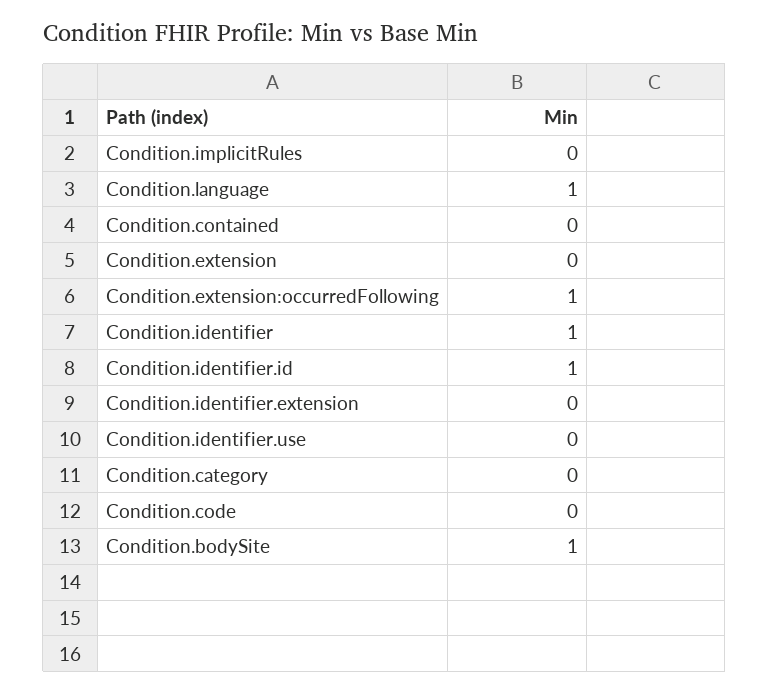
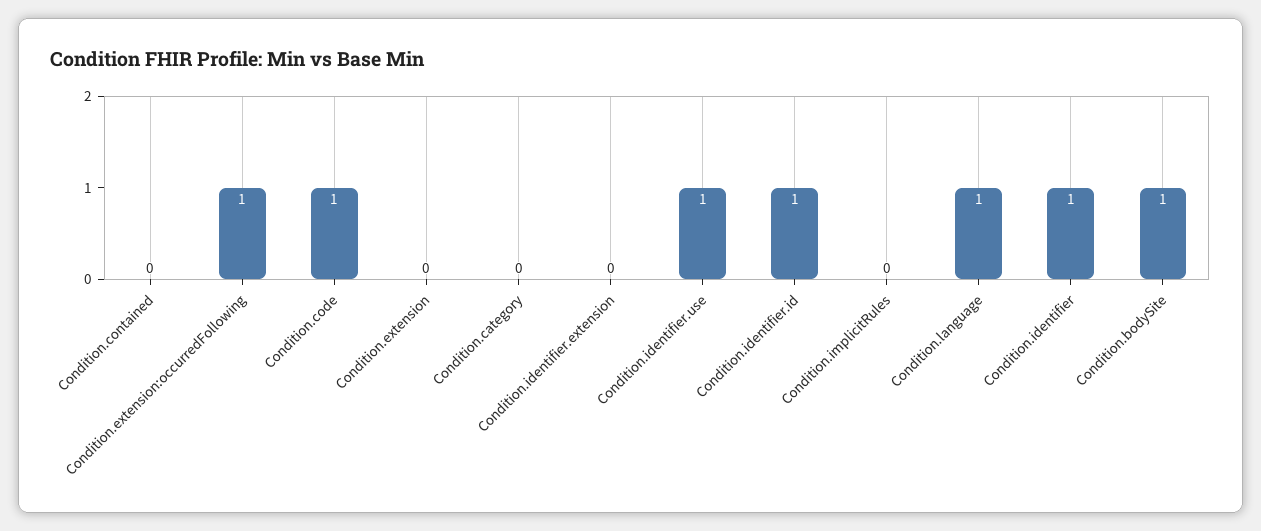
  {
    "Condition.implicitRules": 0,
    "Condition.language": 1,
    "Condition.contained": 0,
    "Condition.extension": 0,
    "Condition.extension:occurredFollowing": 1,
    "Condition.identifier": 1,
    "Condition.identifier.id": 1,
    "Condition.identifier.extension": 0,
-   "Condition.identifier.use": 0,
+   "Condition.identifier.use": 1,
    "Condition.category": 0,
-   "Condition.code": 0,
+   "Condition.code": 1,
    "Condition.bodySite": 1
  }

